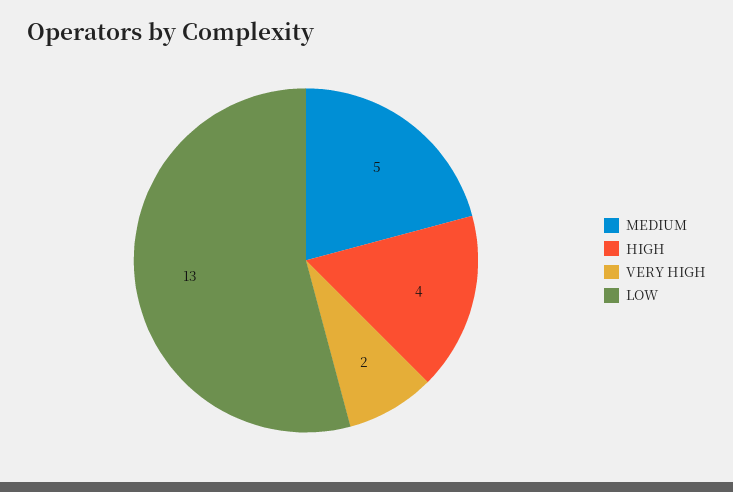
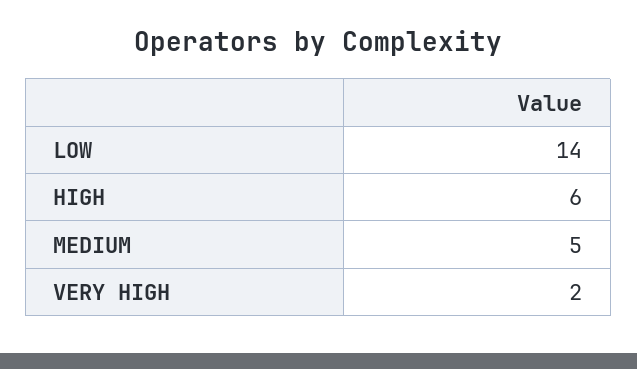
  {
    "MEDIUM": 5,
-   "HIGH": 4,
+   "HIGH": 6,
    "VERY HIGH": 2,
-   "LOW": 13
+   "LOW": 14
  }

